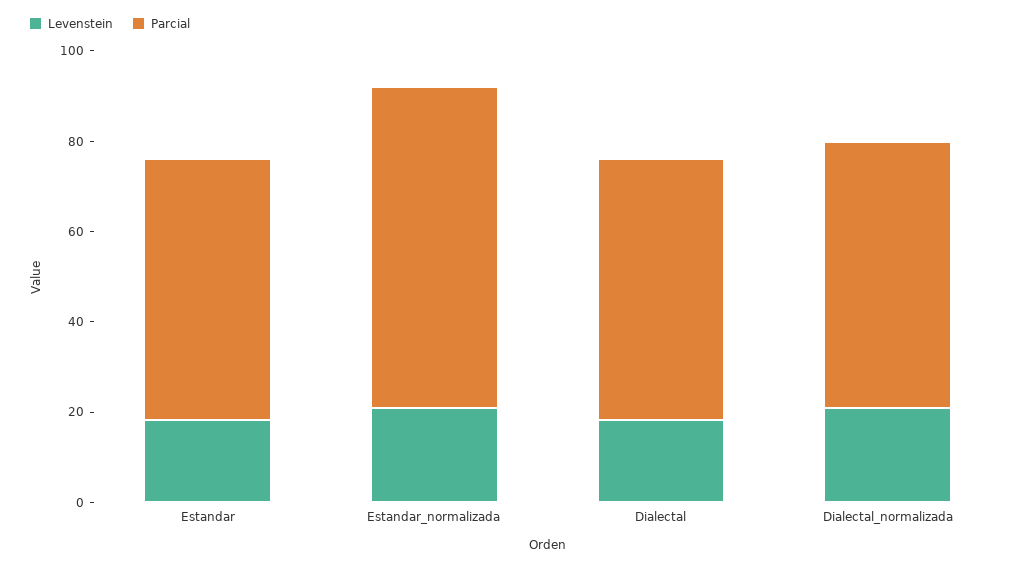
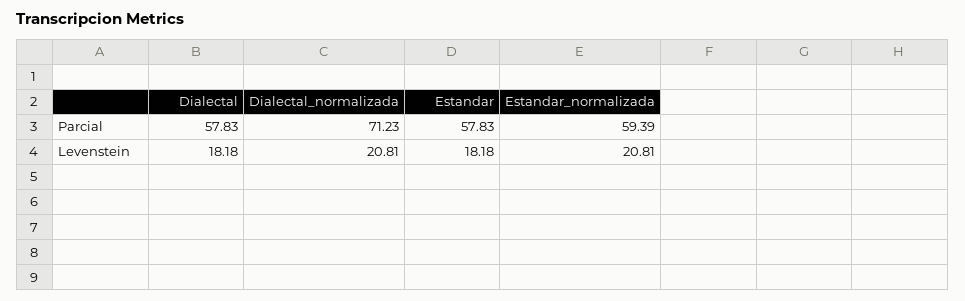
  {
    "Levenstein": {
      "Estandar": 18.18,
      "Estandar_normalizada": 20.81,
      "Dialectal": 18.18,
      "Dialectal_normalizada": 20.81
    },
    "Parcial": {
      "Estandar": 57.83,
-     "Estandar_normalizada": 70,
+     "Estandar_normalizada": 59.39,
      "Dialectal": 57.83,
-     "Dialectal_normalizada": 60
+     "Dialectal_normalizada": 71.23
    }
  }

